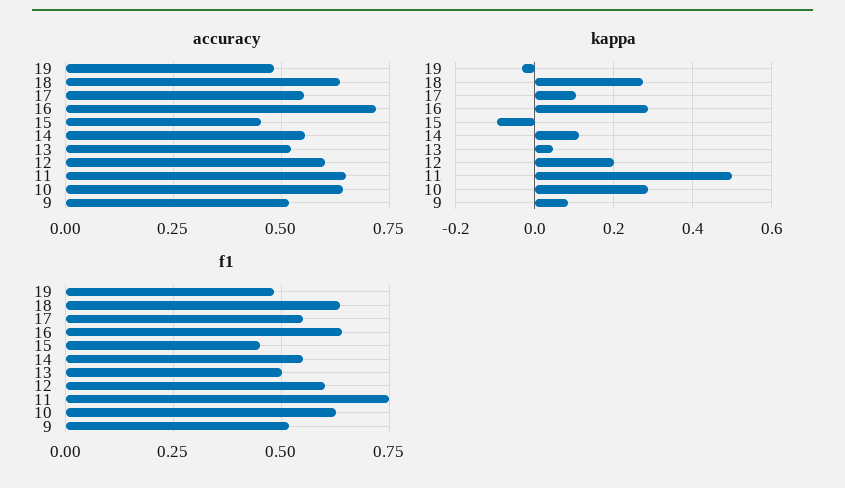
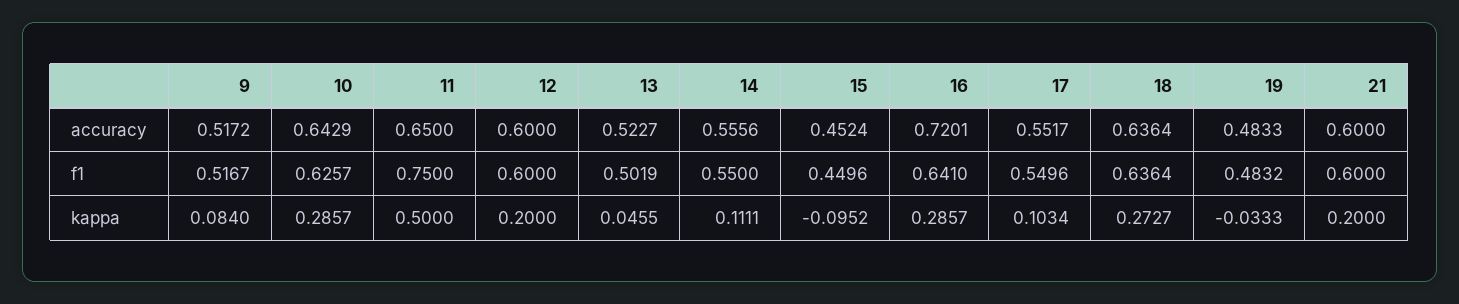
  {
    "accuracy": {
      "19": 0.4833,
      "18": 0.6364,
      "17": 0.5517,
      "16": 0.7201,
      "15": 0.4524,
      "14": 0.5556,
      "13": 0.5227,
      "12": 0.6,
      "11": 0.65,
      "10": 0.6429,
-     "9": 0.5172
+     "9": 0.5172,
+     "21": 0.6
    },
    "kappa": {
      "19": -0.0333,
      "18": 0.2727,
      "17": 0.1034,
      "16": 0.2857,
      "15": -0.0952,
      "14": 0.1111,
      "13": 0.0455,
      "12": 0.2,
      "11": 0.5,
      "10": 0.2857,
-     "9": 0.084
+     "9": 0.084,
+     "21": 0.2
    },
    "f1": {
      "19": 0.4832,
      "18": 0.6364,
      "17": 0.5496,
      "16": 0.641,
      "15": 0.4496,
      "14": 0.55,
      "13": 0.5019,
      "12": 0.6,
      "11": 0.75,
      "10": 0.6257,
-     "9": 0.5167
+     "9": 0.5167,
+     "21": 0.6
    }
  }

